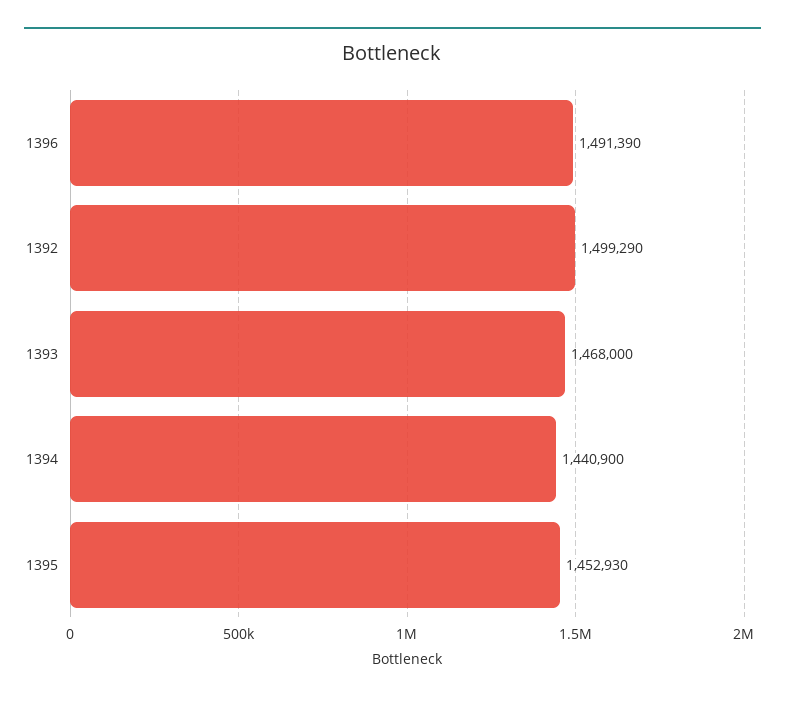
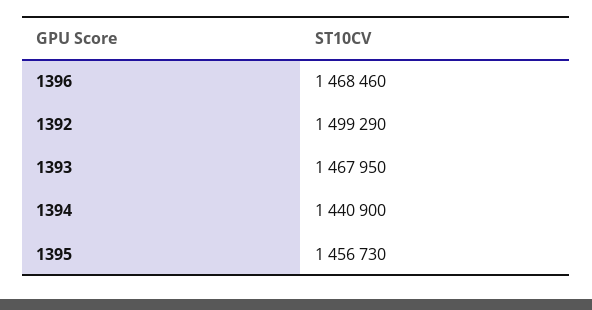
  {
-   "1396": 1491390,
+   "1396": 1468460,
    "1392": 1499290,
-   "1393": 1468000,
+   "1393": 1467950,
    "1394": 1440900,
-   "1395": 1452930
+   "1395": 1456730
  }

